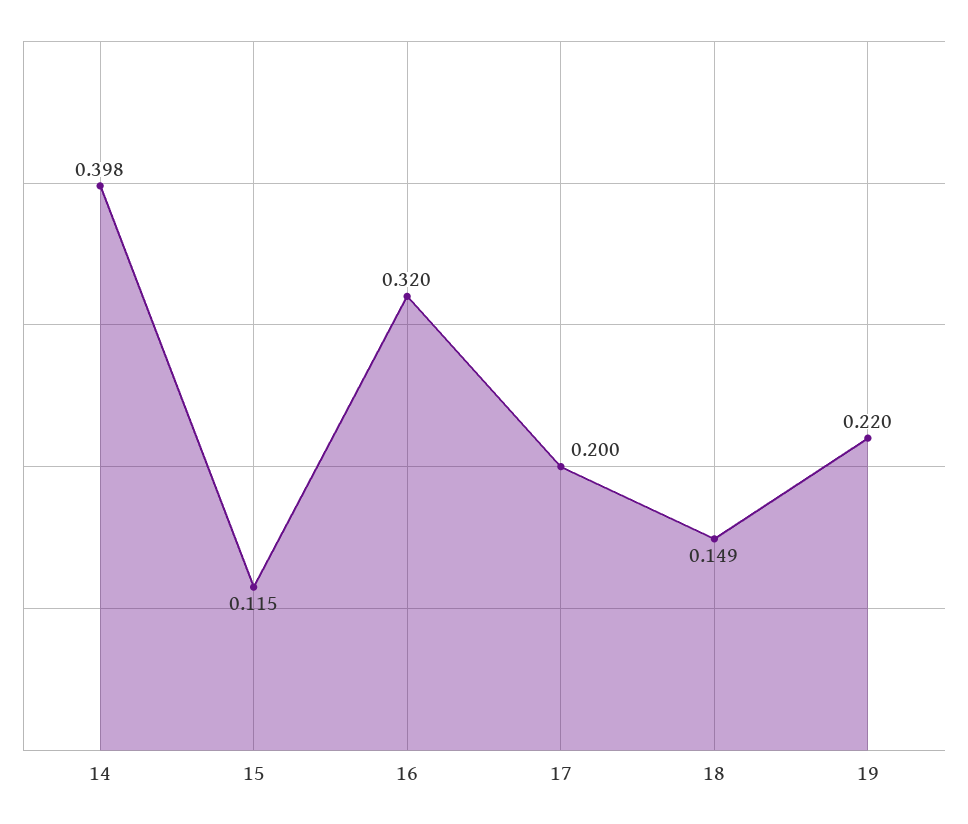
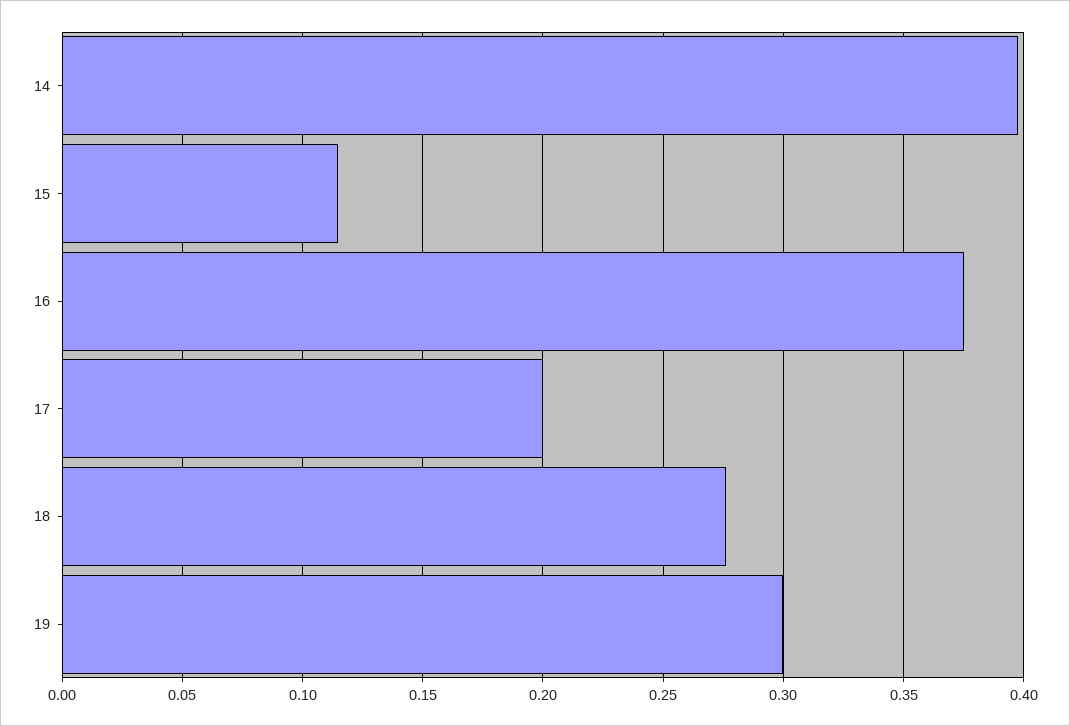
  {
    "14": 0.398,
    "15": 0.115,
-   "16": 0.32,
+   "16": 0.375,
    "17": 0.2,
-   "18": 0.149,
+   "18": 0.275,
-   "19": 0.22
+   "19": 0.3
  }

